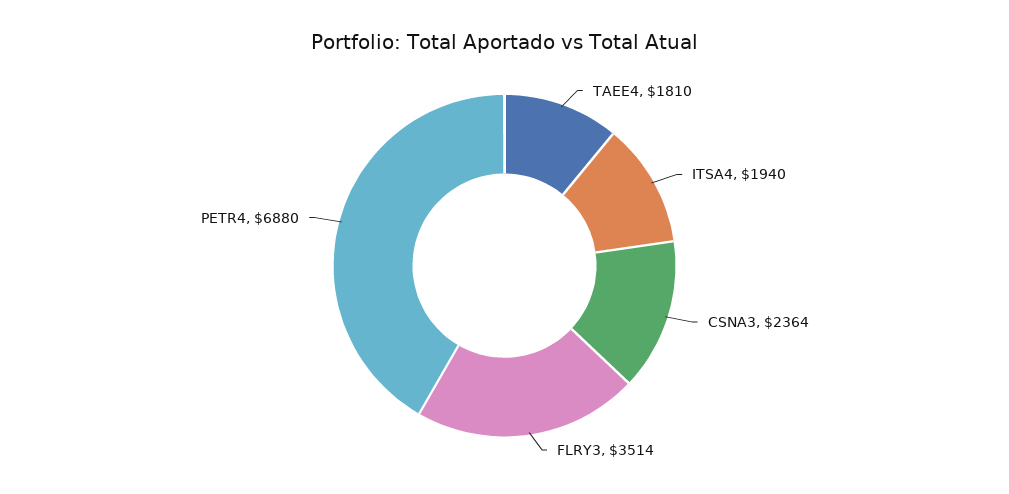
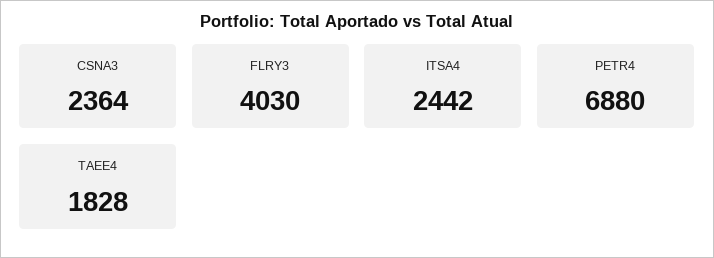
  {
-   "TAEE4": 1810,
+   "TAEE4": 1828,
-   "ITSA4": 1940,
+   "ITSA4": 2442,
    "CSNA3": 2364,
-   "FLRY3": 3514,
+   "FLRY3": 4030,
    "PETR4": 6880
  }

